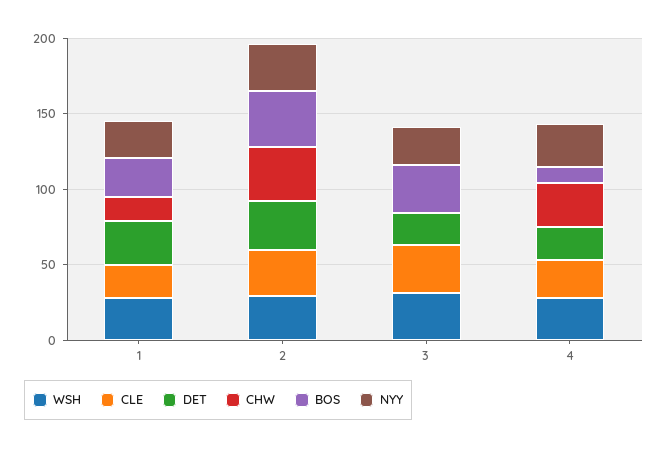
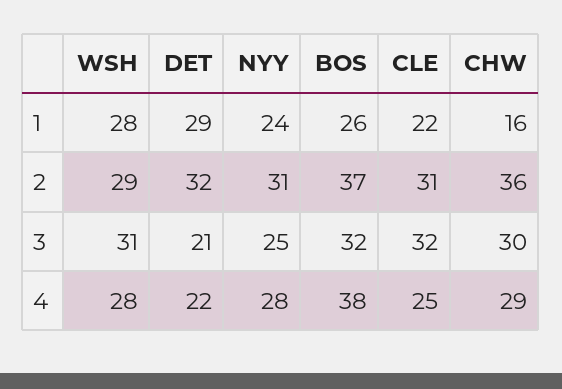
  {
    "WSH": {
      "1": 28,
      "2": 29,
      "3": 31,
      "4": 28
    },
    "CLE": {
      "1": 22,
      "2": 31,
      "3": 32,
      "4": 25
    },
    "DET": {
      "1": 29,
      "2": 32,
      "3": 21,
      "4": 22
    },
    "CHW": {
      "1": 16,
      "2": 36,
-     "3": 0,
+     "3": 30,
      "4": 29
    },
    "BOS": {
      "1": 26,
      "2": 37,
      "3": 32,
-     "4": 10
+     "4": 38
    },
    "NYY": {
      "1": 24,
      "2": 31,
      "3": 25,
      "4": 28
    }
  }

